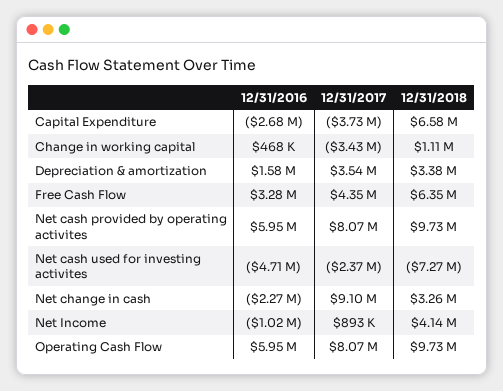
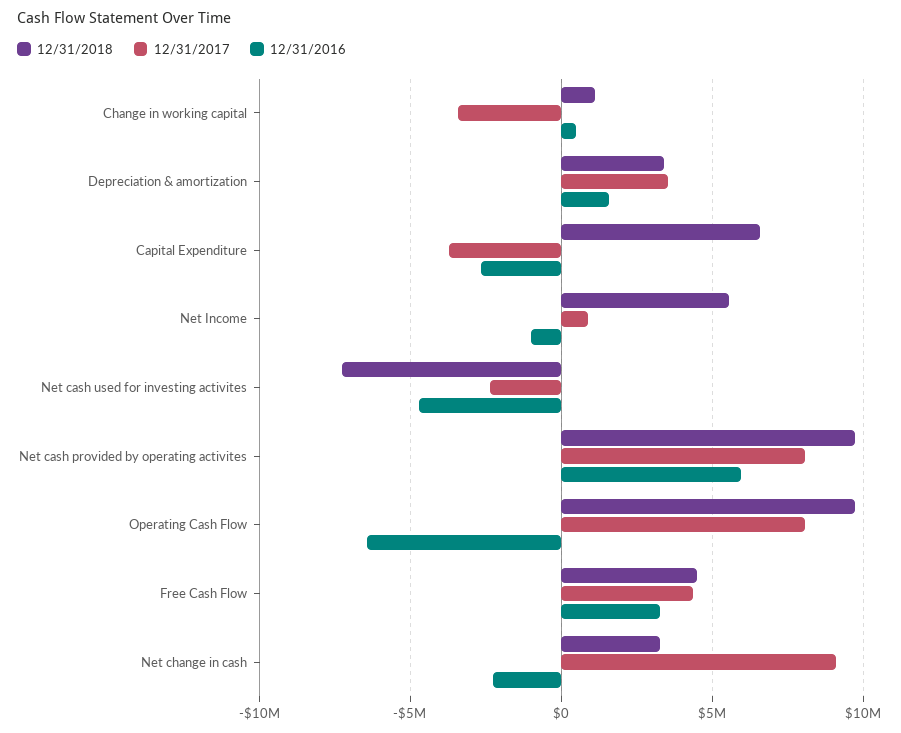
  {
    "12/31/2016": {
      "Capital Expenditure": -2680000,
      "Change in working capital": 468000,
      "Depreciation & amortization": 1580000,
      "Free Cash Flow": 3280000,
      "Net cash provided by operating activites": 5950000,
      "Net cash used for investing activites": -4710000,
      "Net change in cash": -2270000,
      "Net Income": -1020000,
-     "Operating Cash Flow": 5950000
+     "Operating Cash Flow": -6500000
    },
    "12/31/2017": {
      "Capital Expenditure": -3730000,
      "Change in working capital": -3430000,
      "Depreciation & amortization": 3540000,
      "Free Cash Flow": 4350000,
      "Net cash provided by operating activites": 8070000,
      "Net cash used for investing activites": -2370000,
      "Net change in cash": 9100000,
      "Net Income": 893000,
      "Operating Cash Flow": 8070000
    },
    "12/31/2018": {
      "Capital Expenditure": 6580000,
      "Change in working capital": 1110000,
      "Depreciation & amortization": 3380000,
-     "Free Cash Flow": 6350000,
+     "Free Cash Flow": 4500000,
      "Net cash provided by operating activites": 9730000,
      "Net cash used for investing activites": -7270000,
      "Net change in cash": 3260000,
-     "Net Income": 4140000,
+     "Net Income": 5500000,
      "Operating Cash Flow": 9730000
    }
  }

